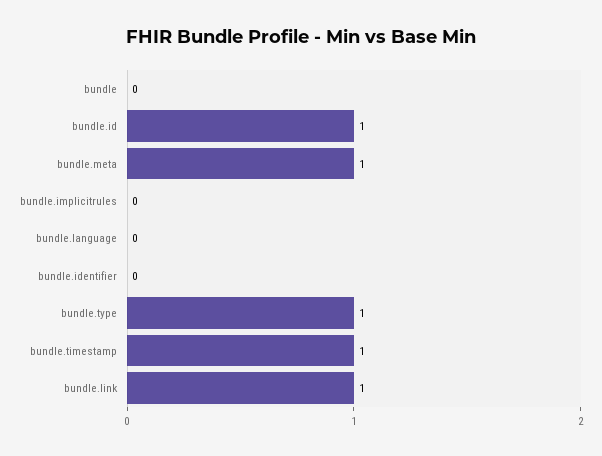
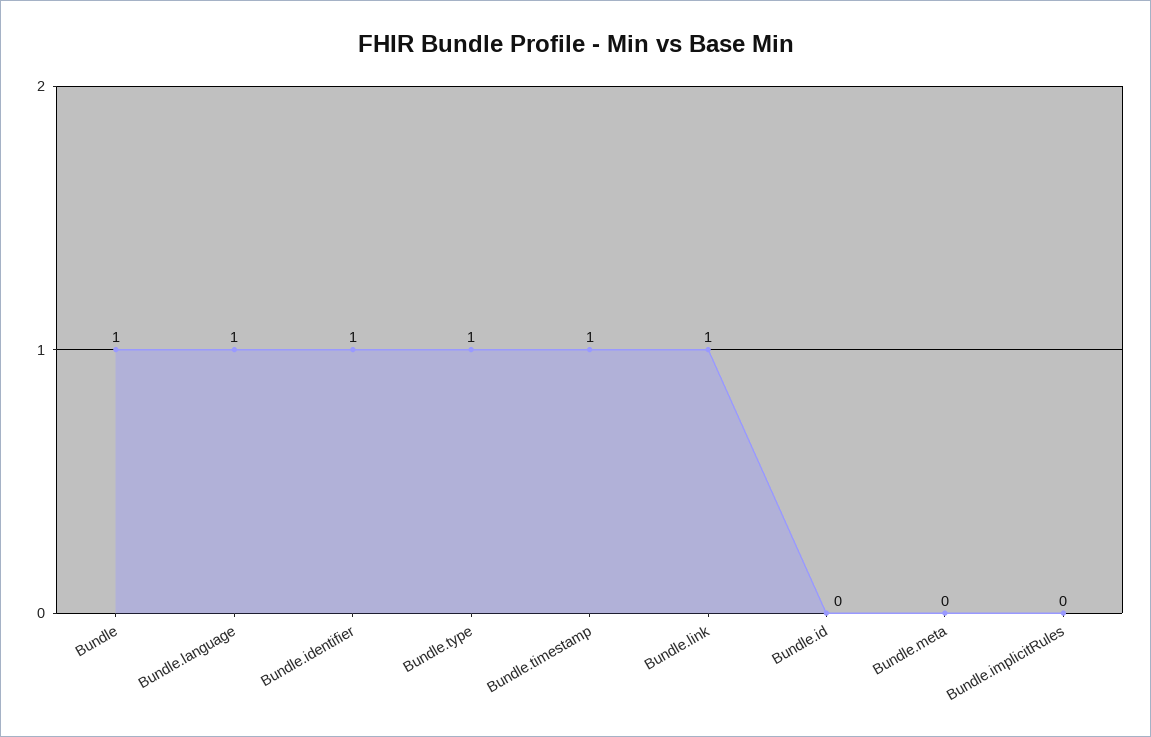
  {
-   "bundle": 0,
+   "bundle": 1,
-   "bundle.id": 1,
+   "bundle.id": 0,
-   "bundle.meta": 1,
+   "bundle.meta": 0,
    "bundle.implicitrules": 0,
-   "bundle.language": 0,
+   "bundle.language": 1,
-   "bundle.identifier": 0,
+   "bundle.identifier": 1,
    "bundle.type": 1,
    "bundle.timestamp": 1,
    "bundle.link": 1
  }

